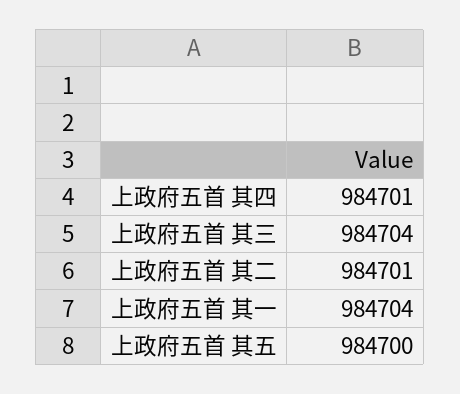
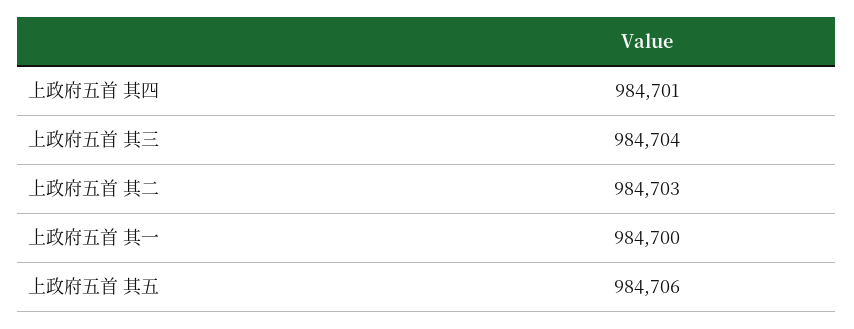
  {
    "上政府五首 其四": 984701,
    "上政府五首 其三": 984704,
-   "上政府五首 其二": 984701,
+   "上政府五首 其二": 984703,
-   "上政府五首 其一": 984704,
+   "上政府五首 其一": 984700,
-   "上政府五首 其五": 984700
+   "上政府五首 其五": 984706
  }

